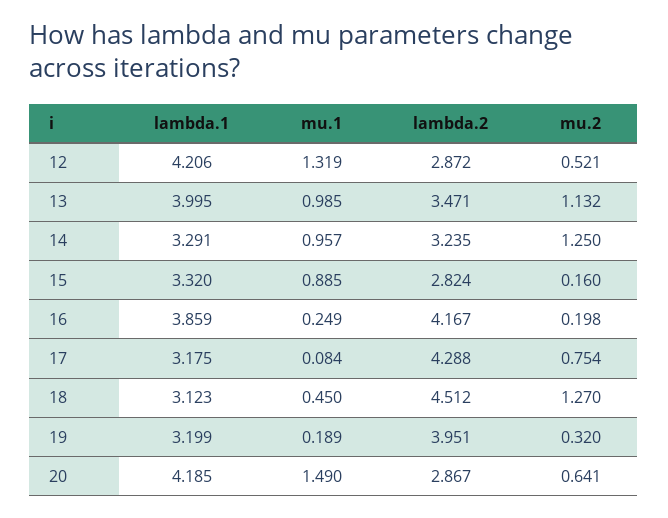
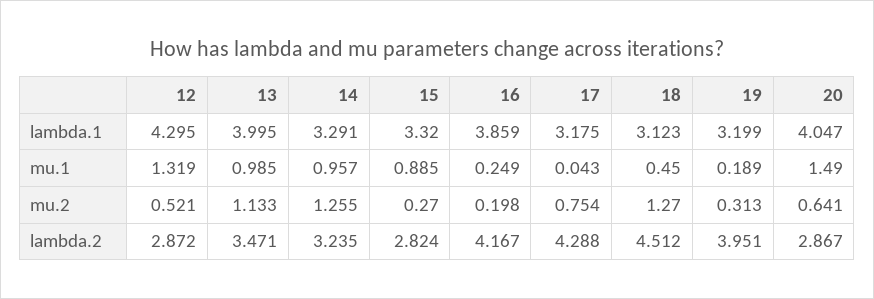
  {
    "lambda.1": {
-     "12": 4.206,
+     "12": 4.295,
      "13": 3.995,
      "14": 3.291,
      "15": 3.32,
      "16": 3.859,
      "17": 3.175,
      "18": 3.123,
      "19": 3.199,
-     "20": 4.185
+     "20": 4.047
    },
    "mu.1": {
      "12": 1.319,
      "13": 0.985,
      "14": 0.957,
      "15": 0.885,
      "16": 0.249,
-     "17": 0.084,
+     "17": 0.043,
      "18": 0.45,
      "19": 0.189,
      "20": 1.49
    },
    "lambda.2": {
      "12": 2.872,
      "13": 3.471,
      "14": 3.235,
      "15": 2.824,
      "16": 4.167,
      "17": 4.288,
      "18": 4.512,
      "19": 3.951,
      "20": 2.867
    },
    "mu.2": {
      "12": 0.521,
-     "13": 1.132,
+     "13": 1.133,
-     "14": 1.25,
+     "14": 1.255,
-     "15": 0.16,
+     "15": 0.27,
      "16": 0.198,
      "17": 0.754,
      "18": 1.27,
-     "19": 0.32,
+     "19": 0.313,
      "20": 0.641
    }
  }

